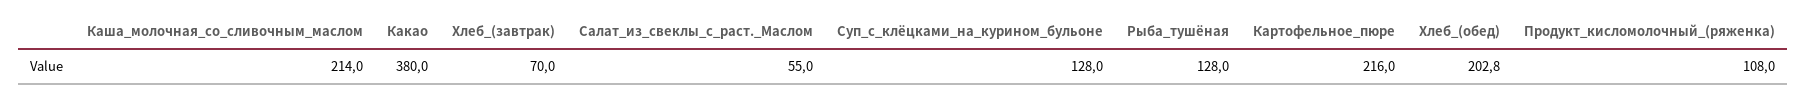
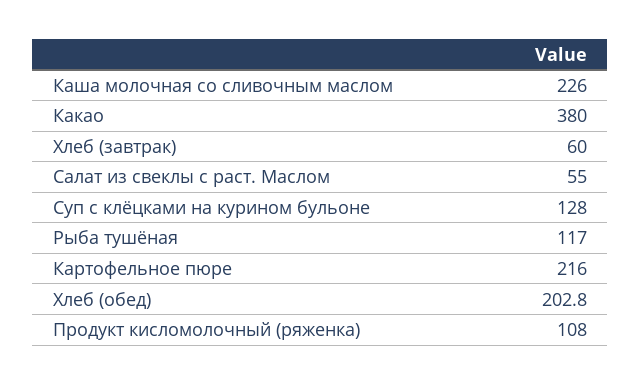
  {
-   "Каша_молочная_со_сливочным_маслом": 214,
+   "Каша_молочная_со_сливочным_маслом": 226,
    "Какао": 380,
-   "Хлеб_(завтрак)": 70,
+   "Хлеб_(завтрак)": 60,
    "Салат_из_свеклы_с_раст._Маслом": 55,
    "Суп_с_клёцками_на_курином_бульоне": 128,
-   "Рыба_тушёная": 128,
+   "Рыба_тушёная": 117,
    "Картофельное_пюре": 216,
    "Хлеб_(обед)": 202.8,
    "Продукт_кисломолочный_(ряженка)": 108
  }

